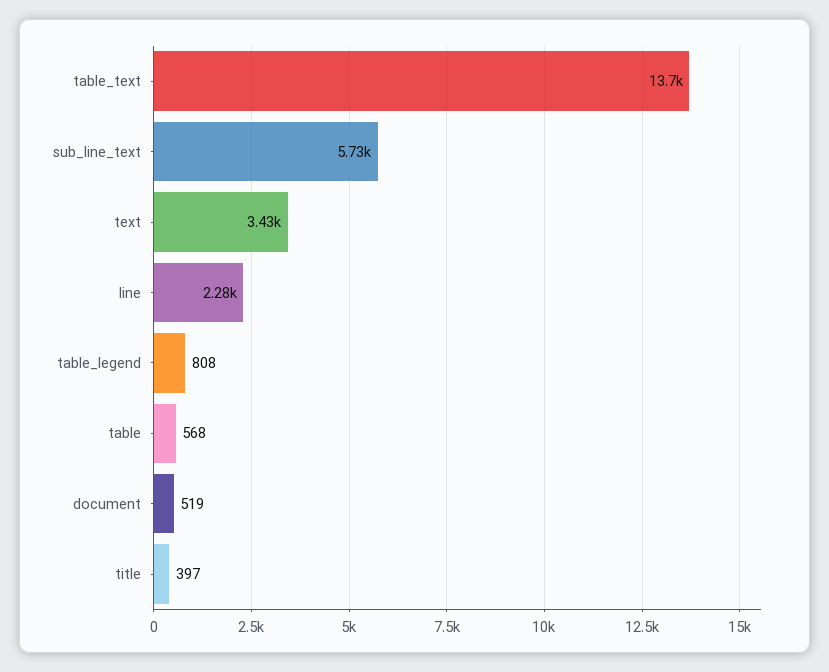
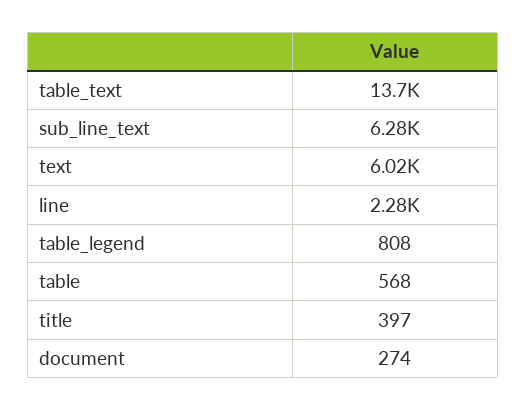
  {
    "table_text": 13700,
-   "sub_line_text": 5730,
+   "sub_line_text": 6280,
-   "text": 3430,
+   "text": 6020,
    "line": 2280,
    "table_legend": 808,
    "table": 568,
-   "document": 519,
+   "document": 274,
    "title": 397
  }

